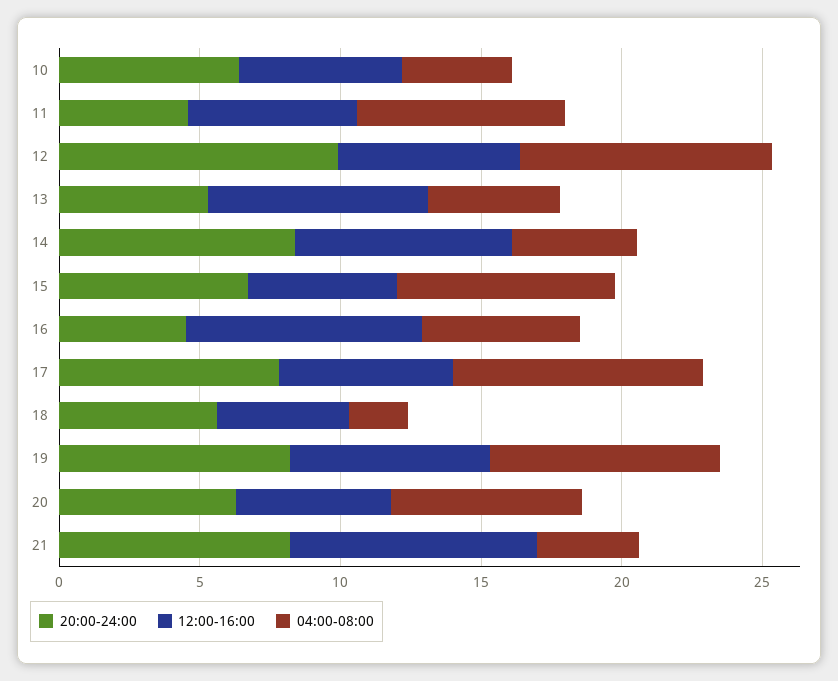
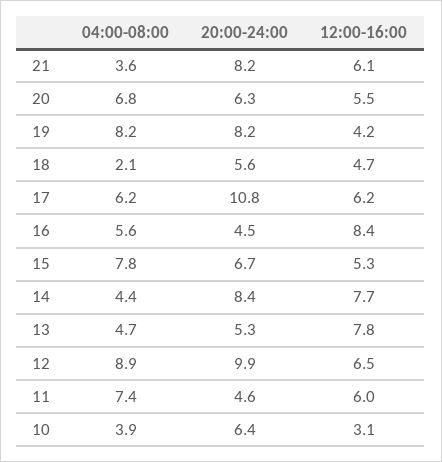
  {
    "20:00-24:00": {
      "10": 6.4,
      "11": 4.6,
      "12": 9.9,
      "13": 5.3,
      "14": 8.4,
      "15": 6.7,
      "16": 4.5,
-     "17": 8,
+     "17": 10.8,
      "18": 5.6,
      "19": 8.2,
      "20": 6.3,
      "21": 8.2
    },
    "12:00-16:00": {
-     "10": 6,
+     "10": 3.1,
      "11": 6,
      "12": 6.5,
      "13": 7.8,
      "14": 7.7,
      "15": 5.3,
      "16": 8.4,
      "17": 6.2,
      "18": 4.7,
-     "19": 7,
+     "19": 4.2,
      "20": 5.5,
-     "21": 9
+     "21": 6.1
    },
    "04:00-08:00": {
      "10": 3.9,
      "11": 7.4,
      "12": 8.9,
      "13": 4.7,
      "14": 4.4,
      "15": 7.8,
      "16": 5.6,
-     "17": 9,
+     "17": 6.2,
      "18": 2.1,
      "19": 8.2,
      "20": 6.8,
      "21": 3.6
    }
  }

